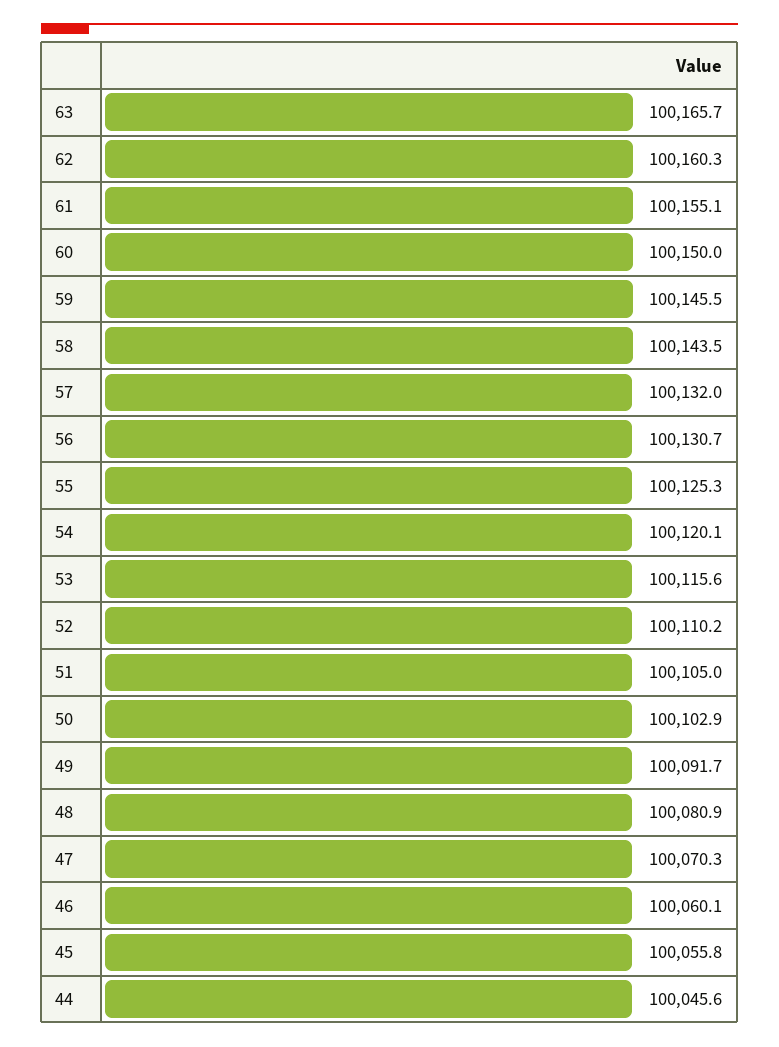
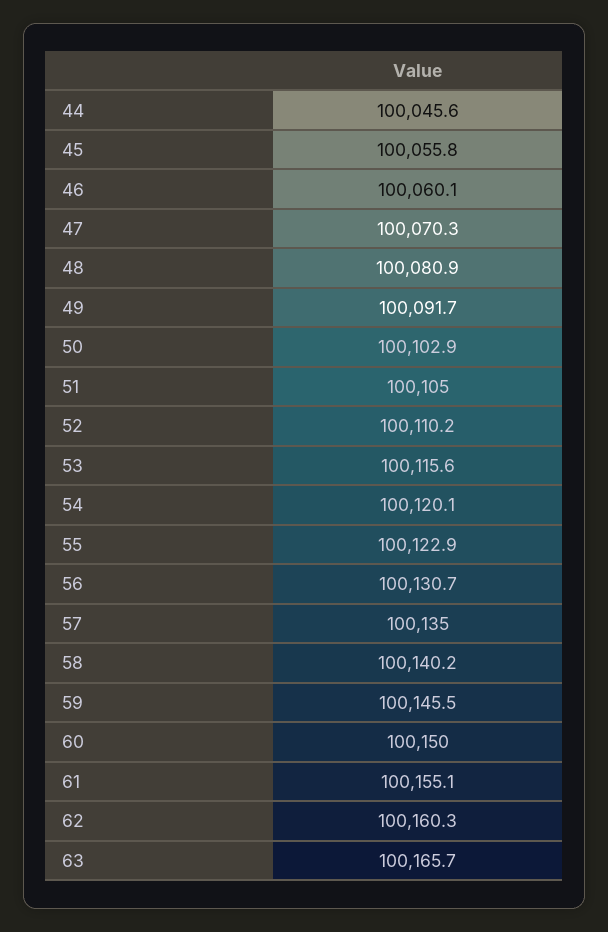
  {
    "63": 100165.7,
    "62": 100160.3,
    "61": 100155.1,
    "60": 100150,
    "59": 100145.5,
-   "58": 100143.5,
+   "58": 100140.2,
-   "57": 100132,
+   "57": 100135,
    "56": 100130.7,
-   "55": 100125.3,
+   "55": 100122.9,
    "54": 100120.1,
    "53": 100115.6,
    "52": 100110.2,
    "51": 100105,
    "50": 100102.9,
    "49": 100091.7,
    "48": 100080.9,
    "47": 100070.3,
    "46": 100060.1,
    "45": 100055.8,
    "44": 100045.6
  }

